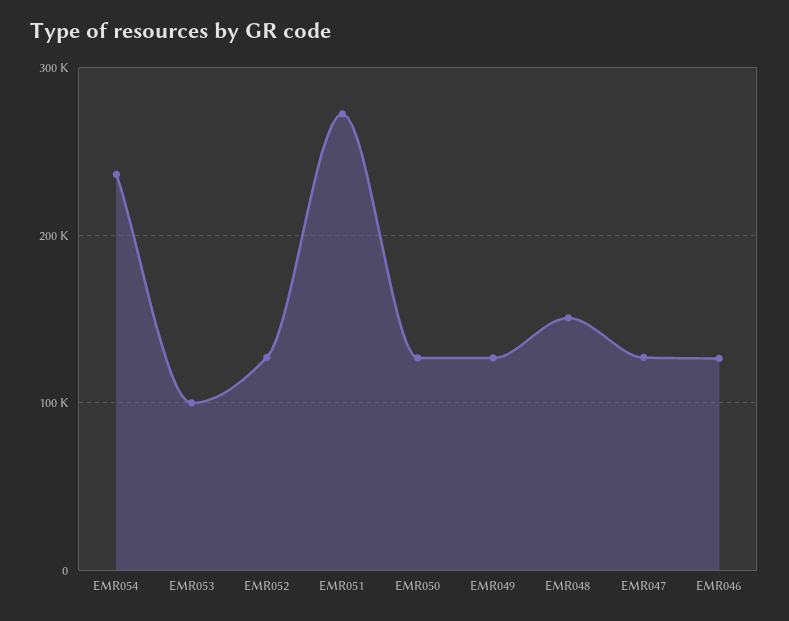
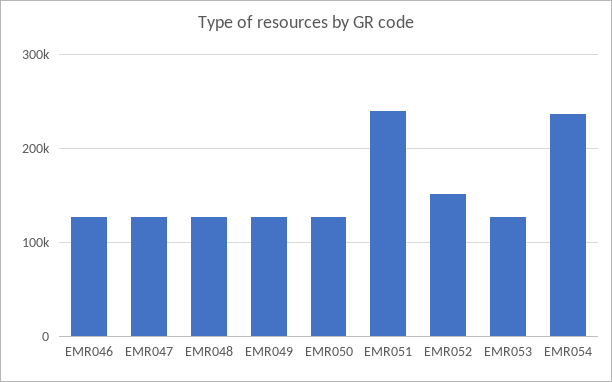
  {
    "EMR054": 240000,
-   "EMR053": 100000,
+   "EMR053": 130000,
-   "EMR052": 130000,
+   "EMR052": 150000,
-   "EMR051": 270000,
+   "EMR051": 240000,
    "EMR050": 130000,
    "EMR049": 130000,
-   "EMR048": 150000,
+   "EMR048": 130000,
    "EMR047": 130000,
    "EMR046": 130000
  }

